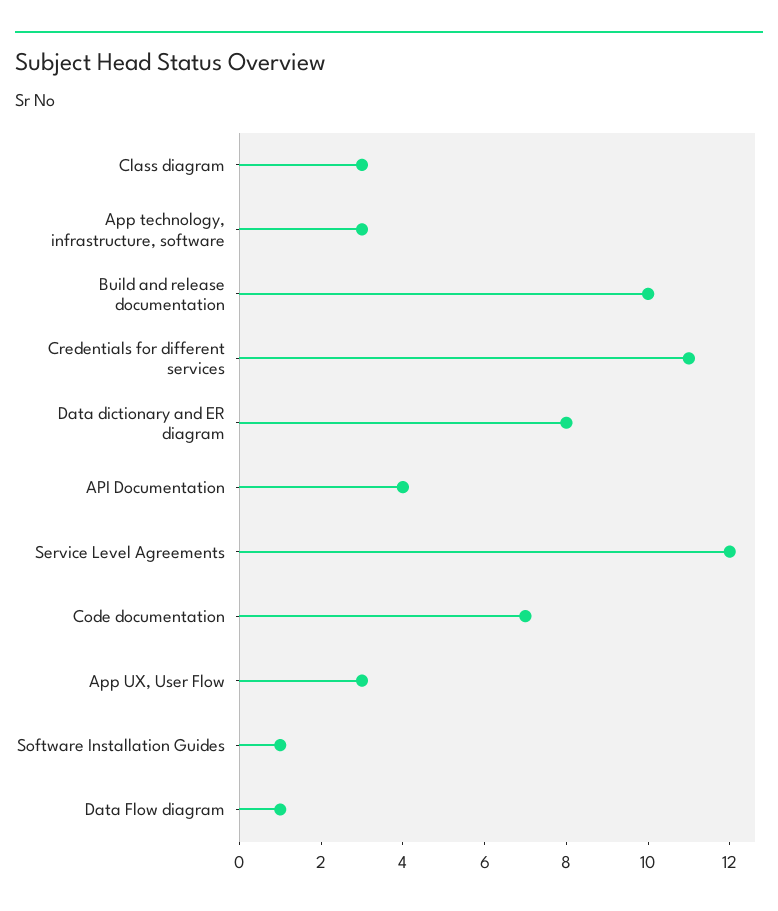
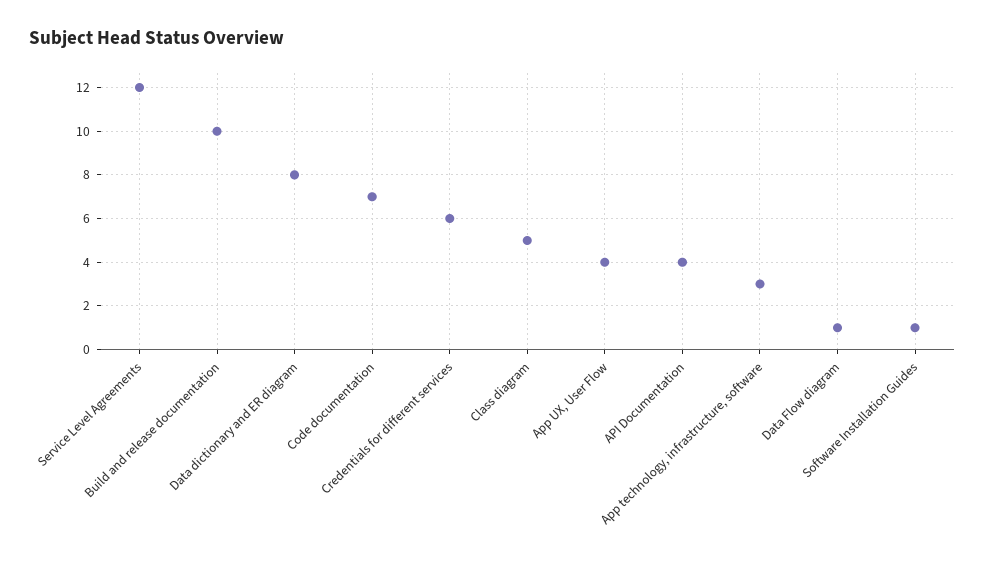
  {
-   "Class diagram": 3,
+   "Class diagram": 5,
    "App technology, infrastructure, software": 3,
    "Build and release documentation": 10,
-   "Credentials for different services": 11,
+   "Credentials for different services": 6,
    "Data dictionary and ER diagram": 8,
    "API Documentation": 4,
    "Service Level Agreements": 12,
    "Code documentation": 7,
-   "App UX, User Flow": 3,
+   "App UX, User Flow": 4,
    "Software Installation Guides": 1,
    "Data Flow diagram": 1
  }

